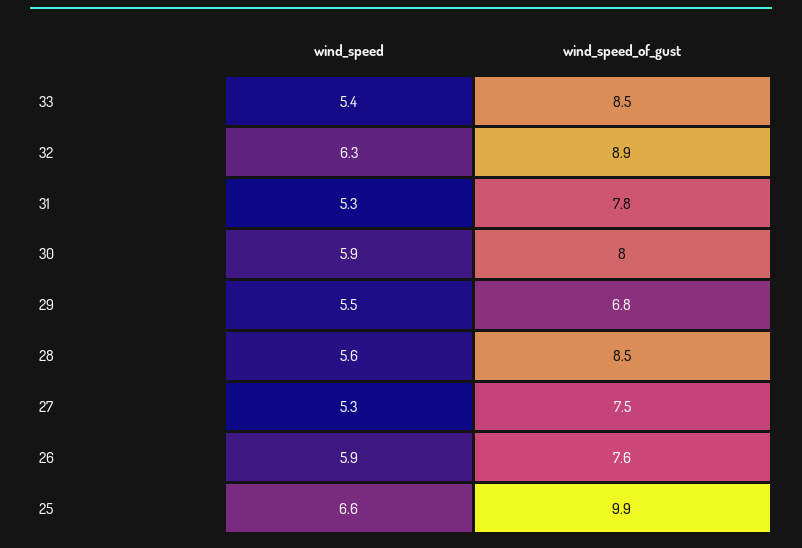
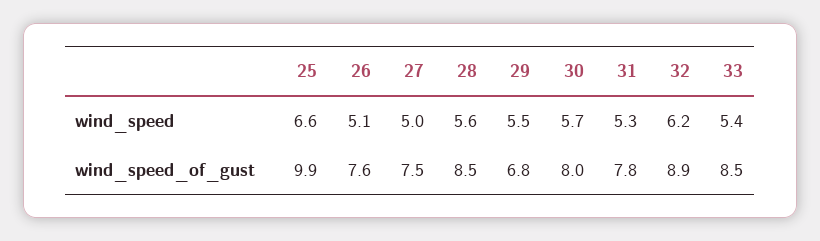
  {
    "wind_speed": {
      "33": 5.4,
-     "32": 6.3,
+     "32": 6.2,
      "31": 5.3,
-     "30": 5.9,
+     "30": 5.7,
      "29": 5.5,
      "28": 5.6,
-     "27": 5.3,
+     "27": 5,
-     "26": 5.9,
+     "26": 5.1,
      "25": 6.6
    },
    "wind_speed_of_gust": {
      "33": 8.5,
      "32": 8.9,
      "31": 7.8,
      "30": 8,
      "29": 6.8,
      "28": 8.5,
      "27": 7.5,
      "26": 7.6,
      "25": 9.9
    }
  }

